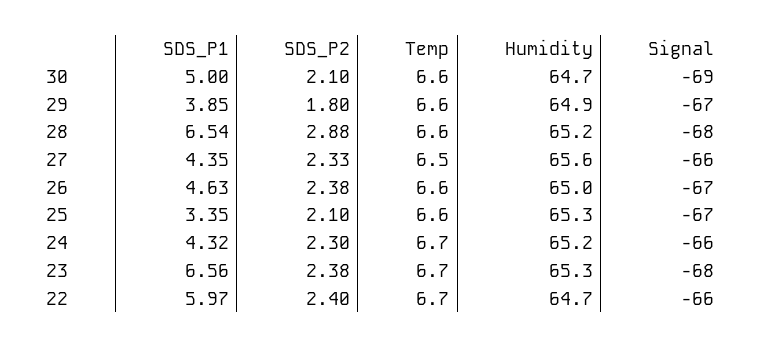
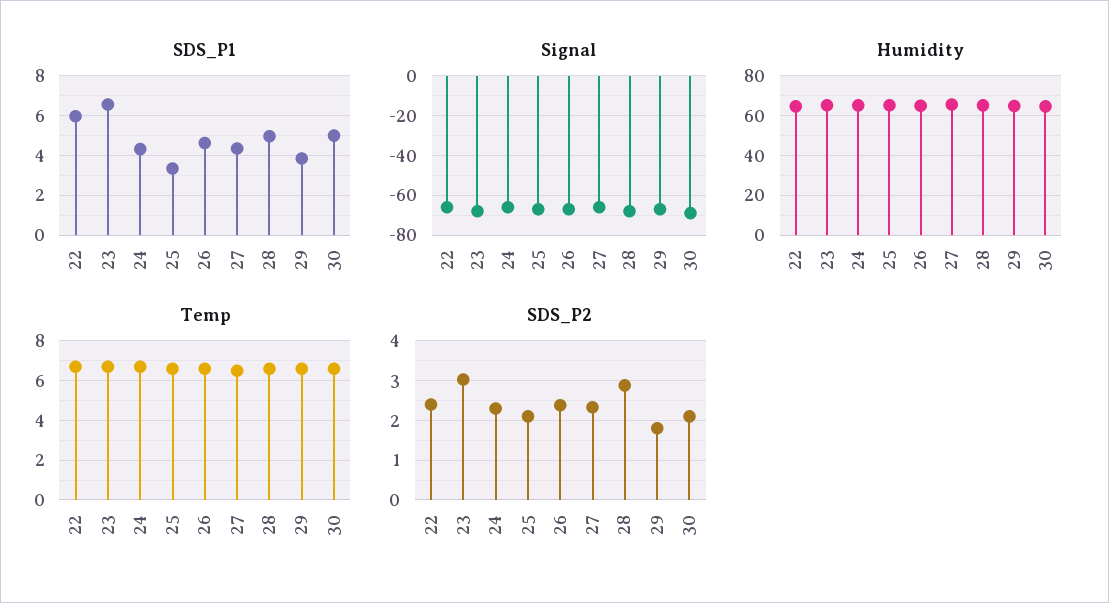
  {
    "SDS_P1": {
      "30": 5,
      "29": 3.85,
-     "28": 6.54,
+     "28": 5,
      "27": 4.35,
      "26": 4.63,
      "25": 3.35,
      "24": 4.32,
      "23": 6.56,
      "22": 5.97
    },
    "SDS_P2": {
      "30": 2.1,
      "29": 1.8,
      "28": 2.88,
      "27": 2.33,
      "26": 2.38,
      "25": 2.1,
      "24": 2.3,
-     "23": 2.38,
+     "23": 3,
      "22": 2.4
    },
    "Temp": {
      "30": 6.6,
      "29": 6.6,
      "28": 6.6,
      "27": 6.5,
      "26": 6.6,
      "25": 6.6,
      "24": 6.7,
      "23": 6.7,
      "22": 6.7
    },
    "Humidity": {
      "30": 64.7,
      "29": 64.9,
      "28": 65.2,
      "27": 65.6,
      "26": 65,
      "25": 65.3,
      "24": 65.2,
      "23": 65.3,
      "22": 64.7
    },
    "Signal": {
      "30": -69,
      "29": -67,
      "28": -68,
      "27": -66,
      "26": -67,
      "25": -67,
      "24": -66,
      "23": -68,
      "22": -66
    }
  }

